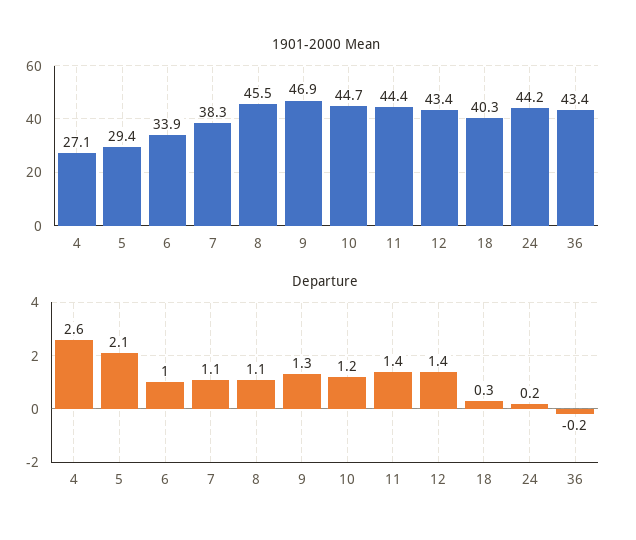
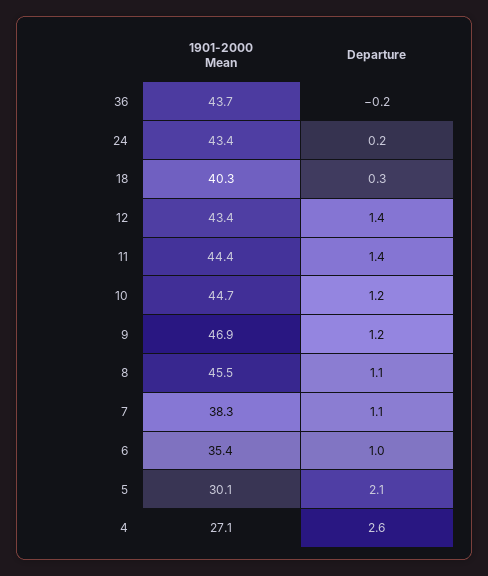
  {
    "1901-2000 Mean": {
      "4": 27.1,
-     "5": 29.4,
+     "5": 30.1,
-     "6": 33.9,
+     "6": 35.4,
      "7": 38.3,
      "8": 45.5,
      "9": 46.9,
      "10": 44.7,
      "11": 44.4,
      "12": 43.4,
      "18": 40.3,
-     "24": 44.2,
+     "24": 43.4,
-     "36": 43.4
+     "36": 43.7
    },
    "Departure": {
      "4": 2.6,
      "5": 2.1,
      "6": 1,
      "7": 1.1,
      "8": 1.1,
-     "9": 1.3,
+     "9": 1.2,
      "10": 1.2,
      "11": 1.4,
      "12": 1.4,
      "18": 0.3,
      "24": 0.2,
      "36": -0.2
    }
  }

